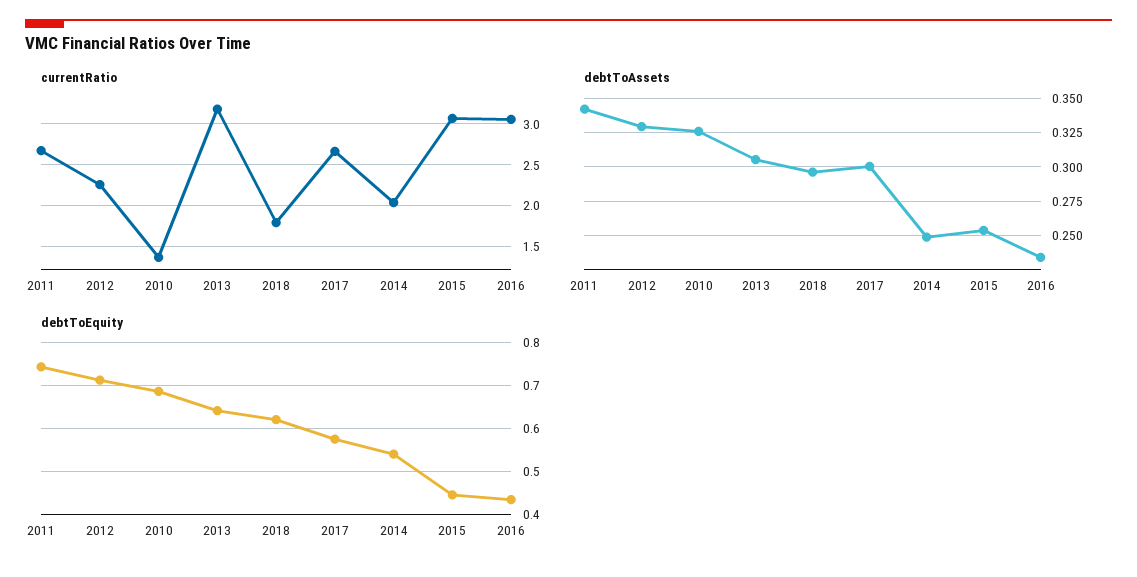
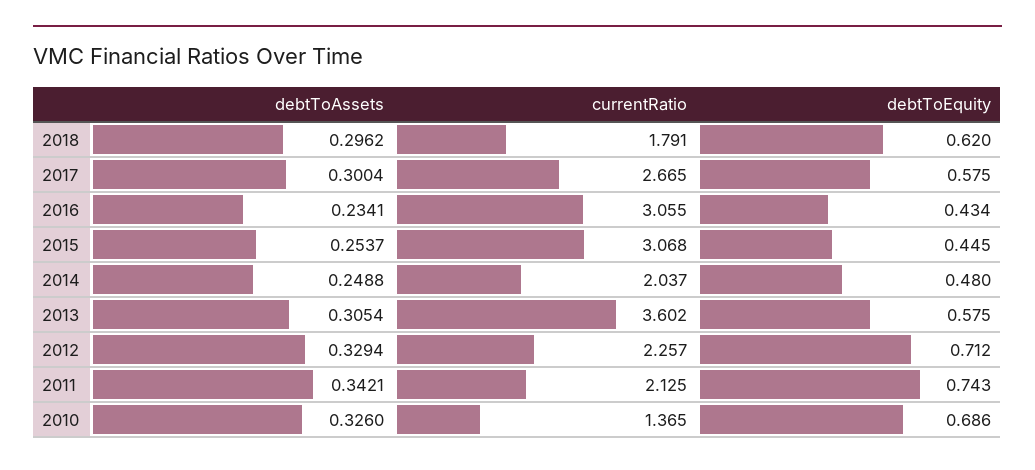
  {
    "currentRatio": {
-     "2011": 2.7,
+     "2011": 2.125,
      "2012": 2.257,
      "2010": 1.365,
-     "2013": 3.2,
+     "2013": 3.602,
      "2018": 1.791,
      "2017": 2.665,
      "2014": 2.037,
      "2015": 3.068,
      "2016": 3.055
    },
    "debtToAssets": {
      "2011": 0.3421,
      "2012": 0.3294,
      "2010": 0.326,
      "2013": 0.3054,
      "2018": 0.2962,
      "2017": 0.3004,
      "2014": 0.2488,
      "2015": 0.2537,
      "2016": 0.2341
    },
    "debtToEquity": {
      "2011": 0.743,
      "2012": 0.712,
      "2010": 0.686,
-     "2013": 0.64,
+     "2013": 0.575,
      "2018": 0.62,
      "2017": 0.575,
-     "2014": 0.54,
+     "2014": 0.48,
      "2015": 0.445,
      "2016": 0.434
    }
  }

